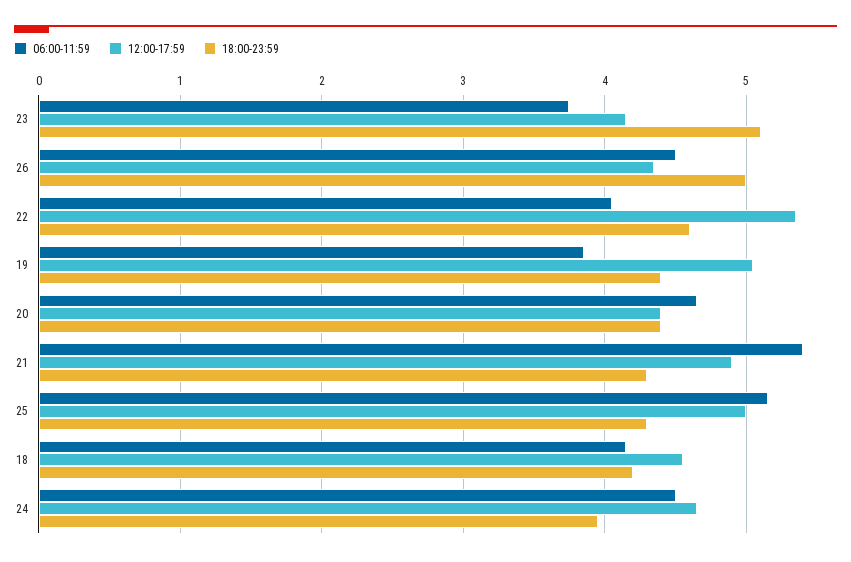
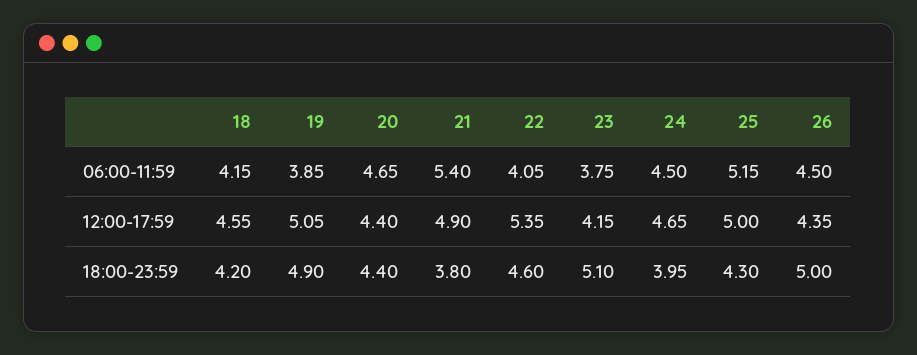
  {
    "06:00-11:59": {
      "23": 3.75,
      "26": 4.5,
      "22": 4.05,
      "19": 3.85,
      "20": 4.65,
      "21": 5.4,
      "25": 5.15,
      "18": 4.15,
      "24": 4.5
    },
    "12:00-17:59": {
      "23": 4.15,
      "26": 4.35,
      "22": 5.35,
      "19": 5.05,
      "20": 4.4,
      "21": 4.9,
      "25": 5,
      "18": 4.55,
      "24": 4.65
    },
    "18:00-23:59": {
      "23": 5.1,
      "26": 5,
      "22": 4.6,
-     "19": 4.4,
+     "19": 4.9,
      "20": 4.4,
-     "21": 4.3,
+     "21": 3.8,
      "25": 4.3,
      "18": 4.2,
      "24": 3.95
    }
  }

